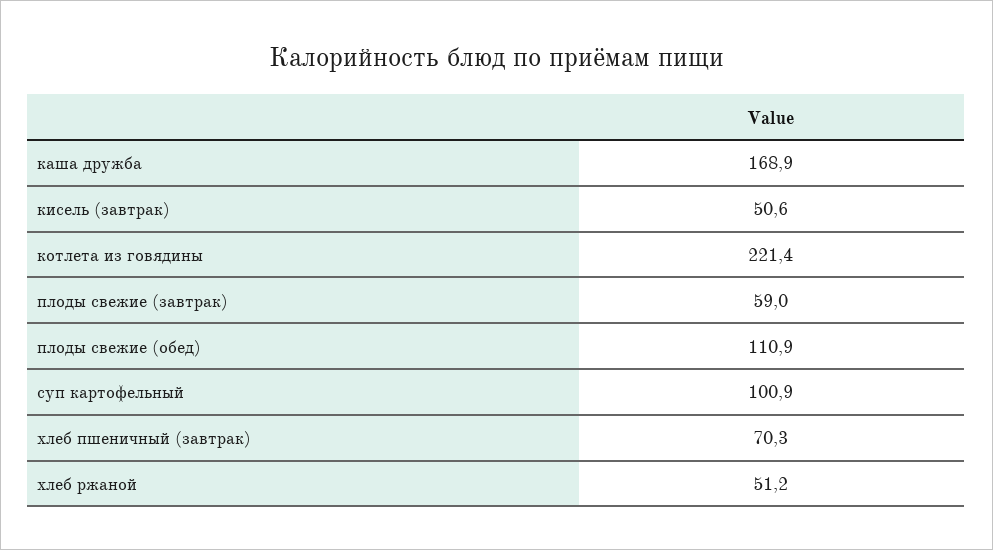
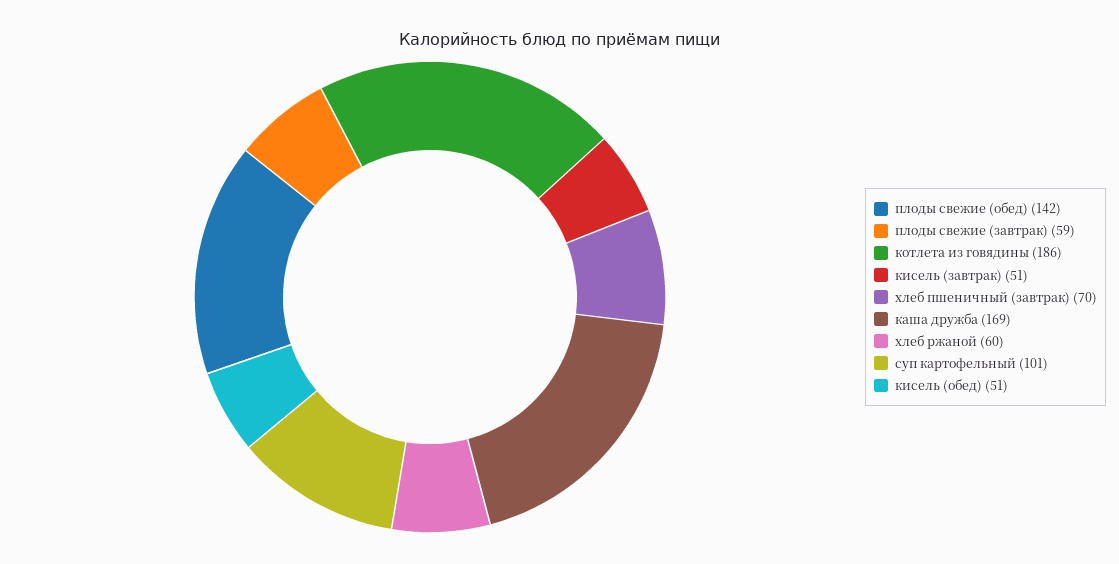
  {
    "каша дружба": 168.9,
    "кисель (завтрак)": 50.6,
-   "котлета из говядины": 221.4,
+   "котлета из говядины": 186,
    "плоды свежие (завтрак)": 59,
-   "плоды свежие (обед)": 110.9,
+   "плоды свежие (обед)": 142,
    "суп картофельный": 100.9,
    "хлеб пшеничный (завтрак)": 70.3,
-   "хлеб ржаной": 51.2
+   "хлеб ржаной": 60,
+   "кисель (обед)": 51
  }

